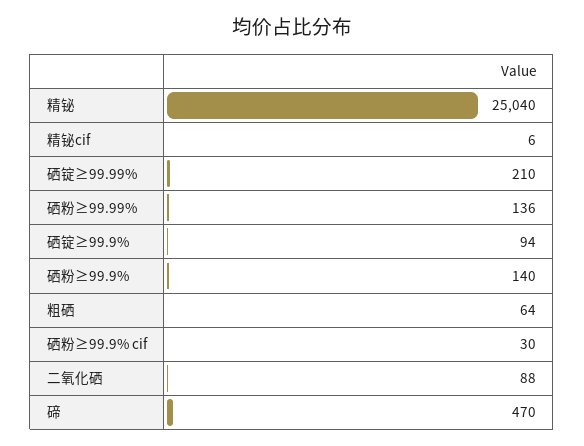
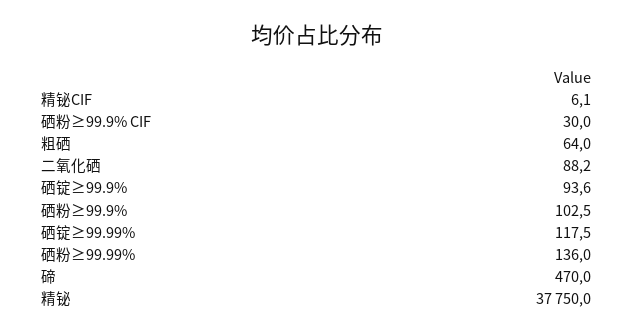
  {
-   "精铋": 25040,
+   "精铋": 37750,
    "精铋cif": 6.1,
-   "硒锭≥99.99%": 210,
+   "硒锭≥99.99%": 117.5,
    "硒粉≥99.99%": 136,
    "硒锭≥99.9%": 93.6,
-   "硒粉≥99.9%": 140,
+   "硒粉≥99.9%": 102.5,
    "粗硒": 64,
    "硒粉≥99.9% cif": 30,
    "二氧化硒": 88.2,
    "碲": 470
  }

